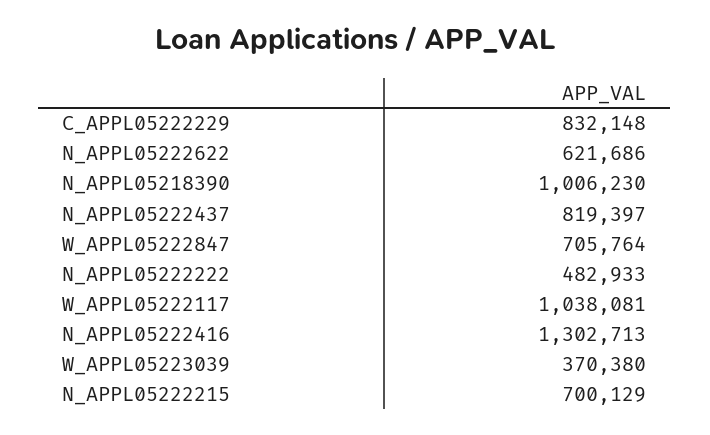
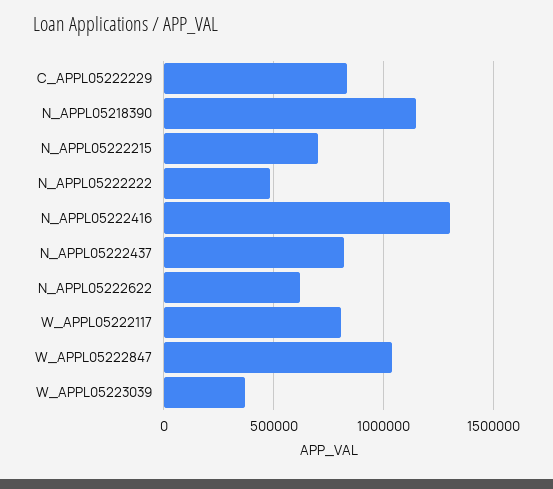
  {
    "C_APPL05222229": 832148,
    "N_APPL05222622": 621686,
-   "N_APPL05218390": 1006230,
+   "N_APPL05218390": 1150000,
    "N_APPL05222437": 819397,
-   "W_APPL05222847": 705764,
+   "W_APPL05222847": 1050000,
    "N_APPL05222222": 482933,
-   "W_APPL05222117": 1038081,
+   "W_APPL05222117": 800000,
    "N_APPL05222416": 1302713,
    "W_APPL05223039": 370380,
    "N_APPL05222215": 700129
  }

